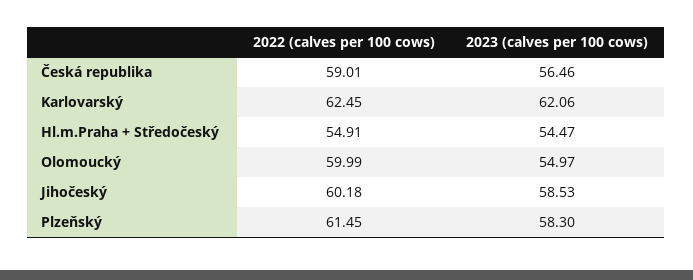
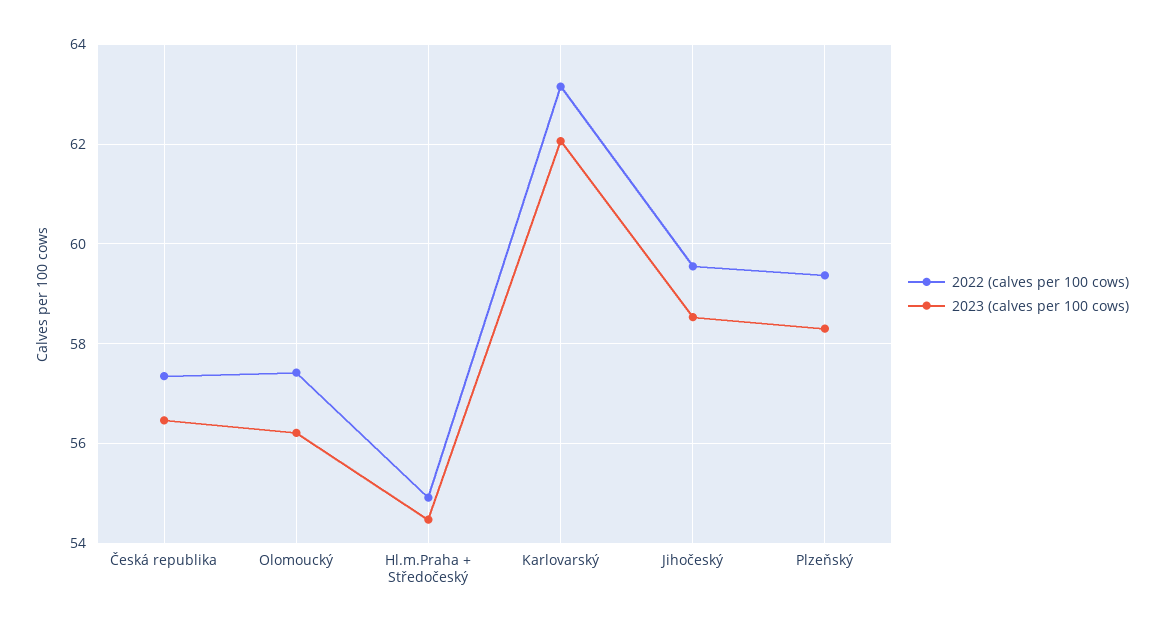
  {
    "2022 (calves per 100 cows)": {
-     "Česká republika": 59.01,
+     "Česká republika": 57.4,
-     "Karlovarský": 62.45,
+     "Karlovarský": 63.2,
      "Hl.m.Praha + Středočeský": 54.91,
-     "Olomoucký": 59.99,
+     "Olomoucký": 57.4,
-     "Jihočeský": 60.18,
+     "Jihočeský": 59.6,
-     "Plzeňský": 61.45
+     "Plzeňský": 59.4
    },
    "2023 (calves per 100 cows)": {
      "Česká republika": 56.46,
      "Karlovarský": 62.06,
      "Hl.m.Praha + Středočeský": 54.47,
-     "Olomoucký": 54.97,
+     "Olomoucký": 56.2,
      "Jihočeský": 58.53,
      "Plzeňský": 58.3
    }
  }

